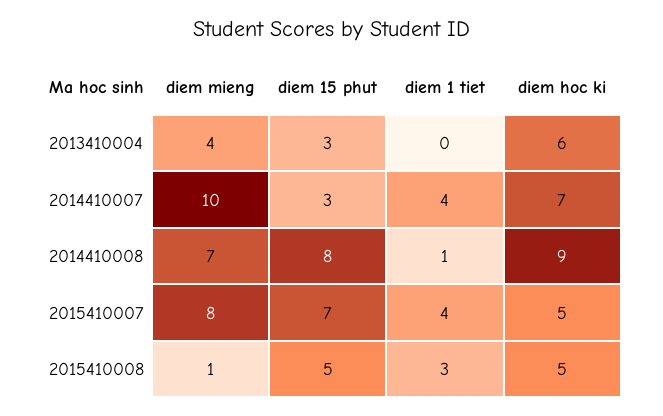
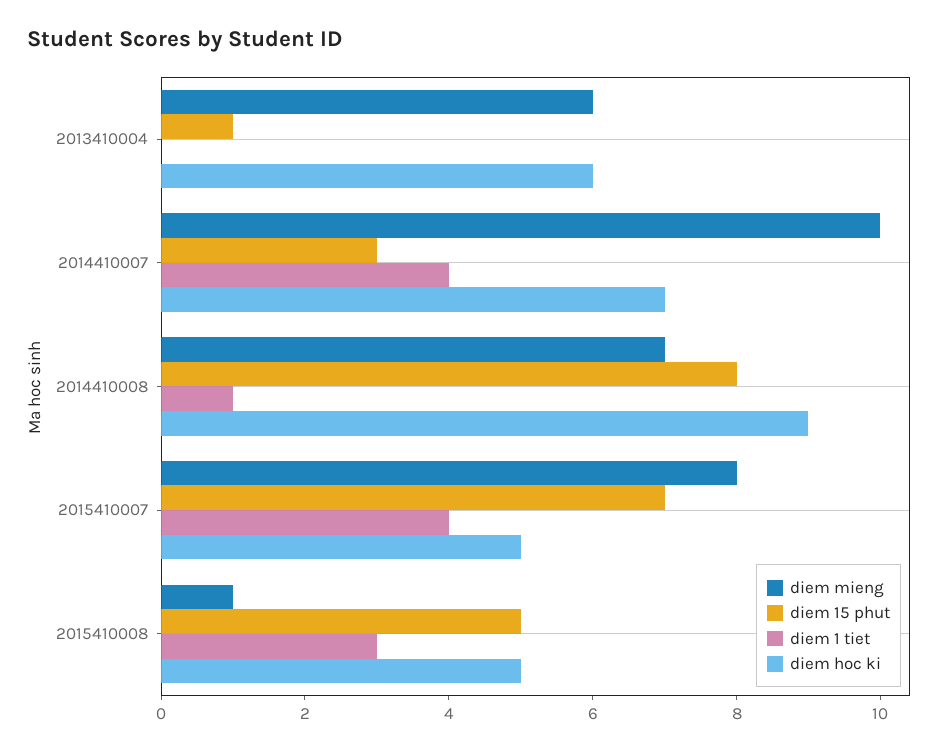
  {
    "diem mieng": {
-     "2013410004": 4,
+     "2013410004": 6,
      "2014410007": 10,
      "2014410008": 7,
      "2015410007": 8,
      "2015410008": 1
    },
    "diem 15 phut": {
-     "2013410004": 3,
+     "2013410004": 1,
      "2014410007": 3,
      "2014410008": 8,
      "2015410007": 7,
      "2015410008": 5
    },
    "diem 1 tiet": {
      "2013410004": 0,
      "2014410007": 4,
      "2014410008": 1,
      "2015410007": 4,
      "2015410008": 3
    },
    "diem hoc ki": {
      "2013410004": 6,
      "2014410007": 7,
      "2014410008": 9,
      "2015410007": 5,
      "2015410008": 5
    }
  }

